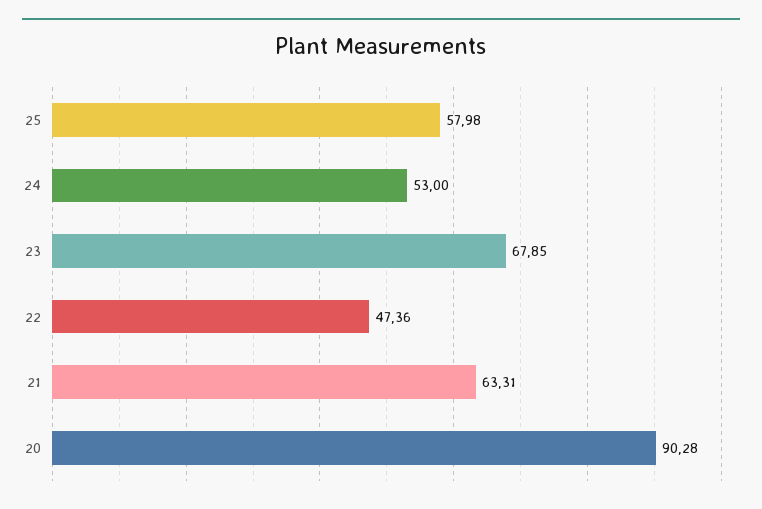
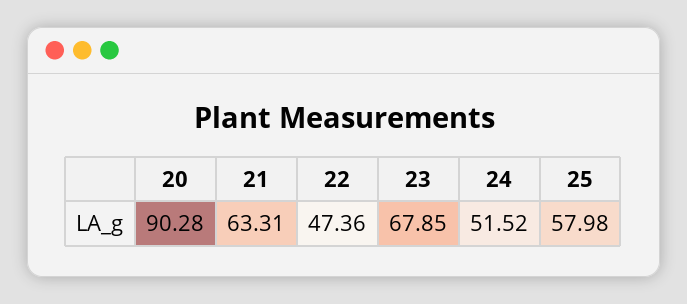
  {
    "25": 57.98,
-   "24": 53,
+   "24": 51.52,
    "23": 67.85,
    "22": 47.36,
    "21": 63.31,
    "20": 90.28
  }

